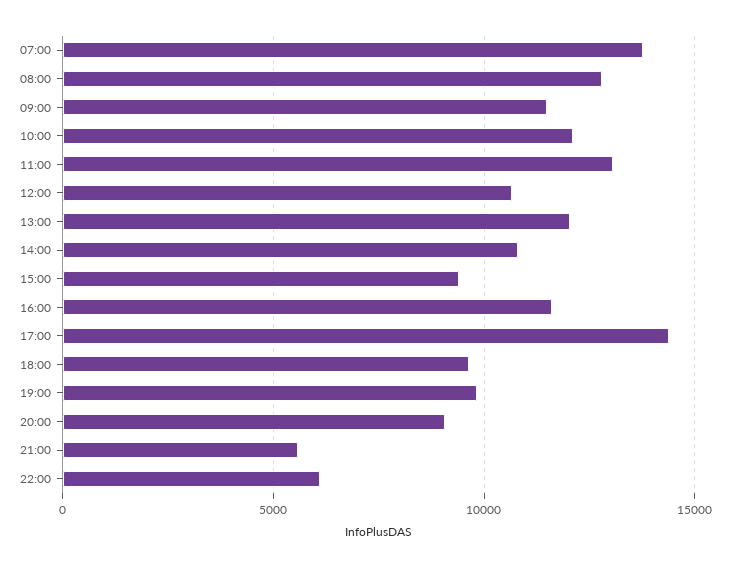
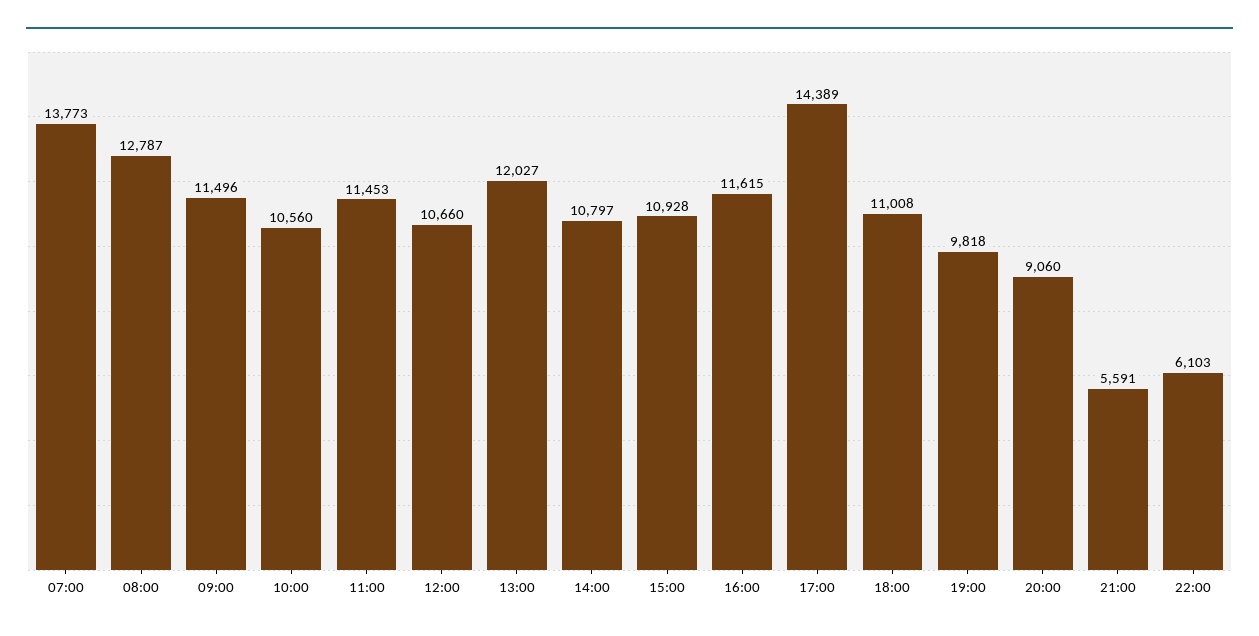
  {
    "07:00": 13773,
    "08:00": 12787,
    "09:00": 11496,
-   "10:00": 12000,
+   "10:00": 10560,
-   "11:00": 13000,
+   "11:00": 11453,
    "12:00": 10660,
    "13:00": 12027,
    "14:00": 10797,
-   "15:00": 9500,
+   "15:00": 10928,
    "16:00": 11615,
    "17:00": 14389,
-   "18:00": 9500,
+   "18:00": 11008,
    "19:00": 9818,
    "20:00": 9060,
    "21:00": 5591,
    "22:00": 6103
  }

